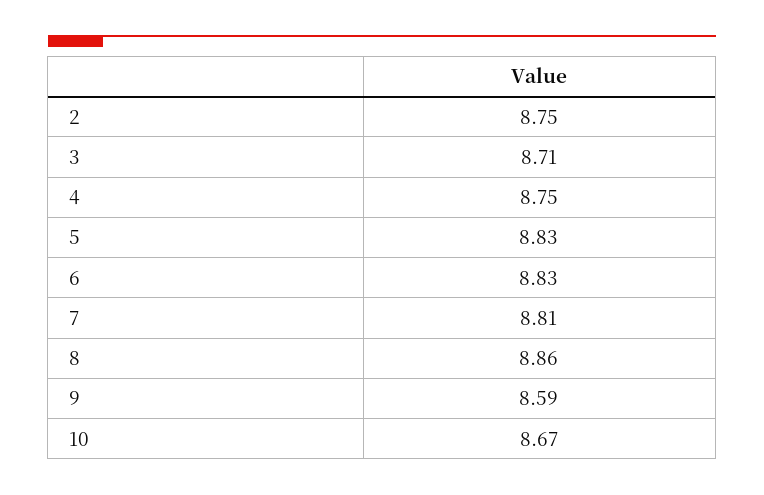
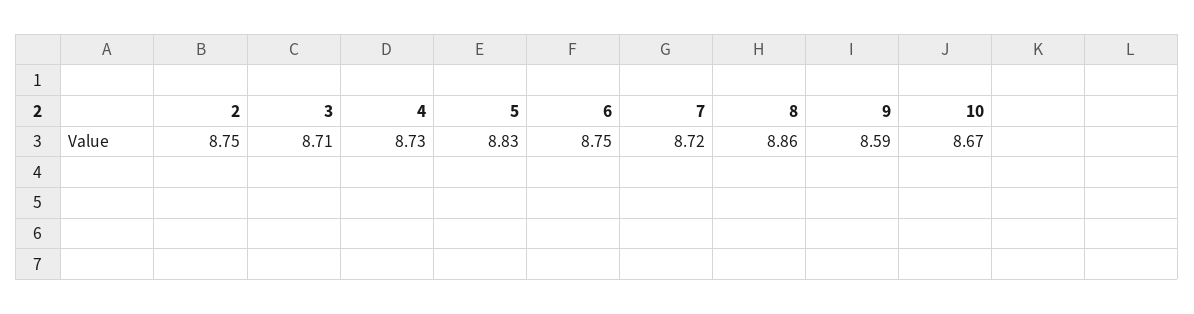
  {
    "2": 8.75,
    "3": 8.71,
-   "4": 8.75,
+   "4": 8.73,
    "5": 8.83,
-   "6": 8.83,
+   "6": 8.75,
-   "7": 8.81,
+   "7": 8.72,
    "8": 8.86,
    "9": 8.59,
    "10": 8.67
  }

